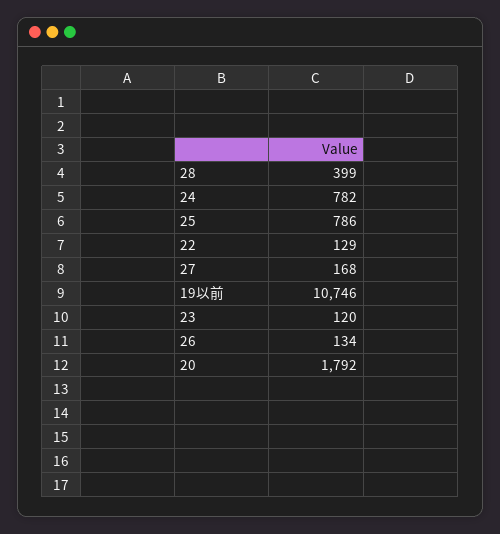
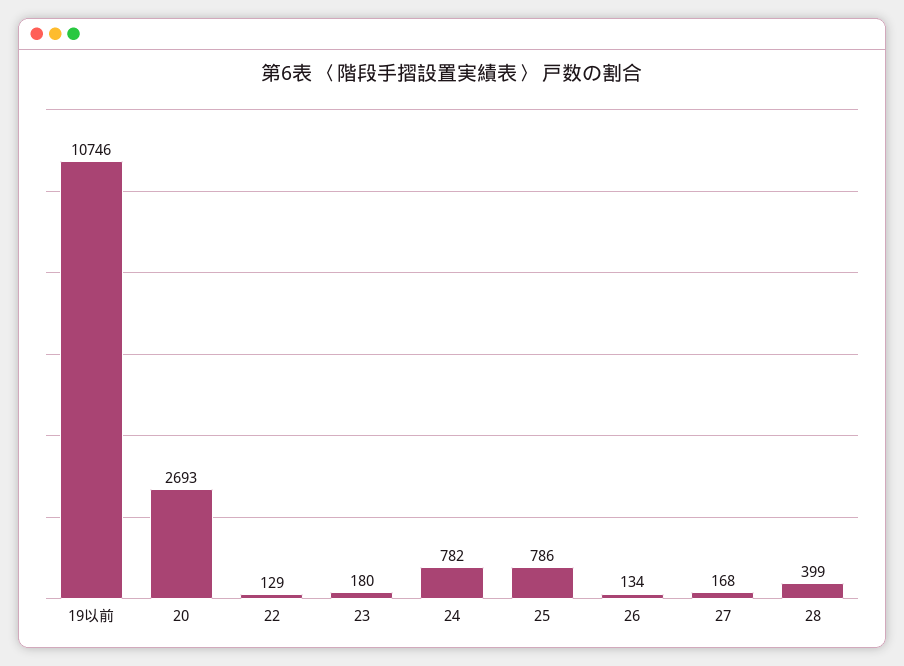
  {
    "28": 399,
    "24": 782,
    "25": 786,
    "22": 129,
    "27": 168,
    "19以前": 10746,
-   "23": 120,
+   "23": 180,
    "26": 134,
-   "20": 1792
+   "20": 2693
  }

